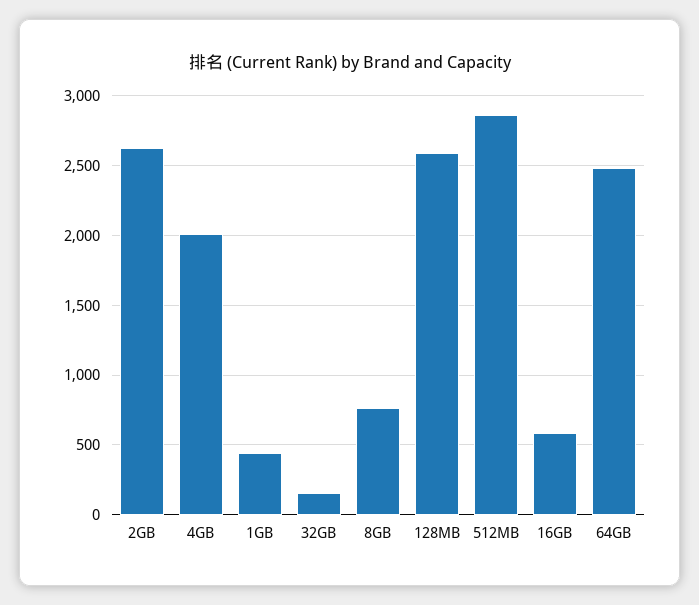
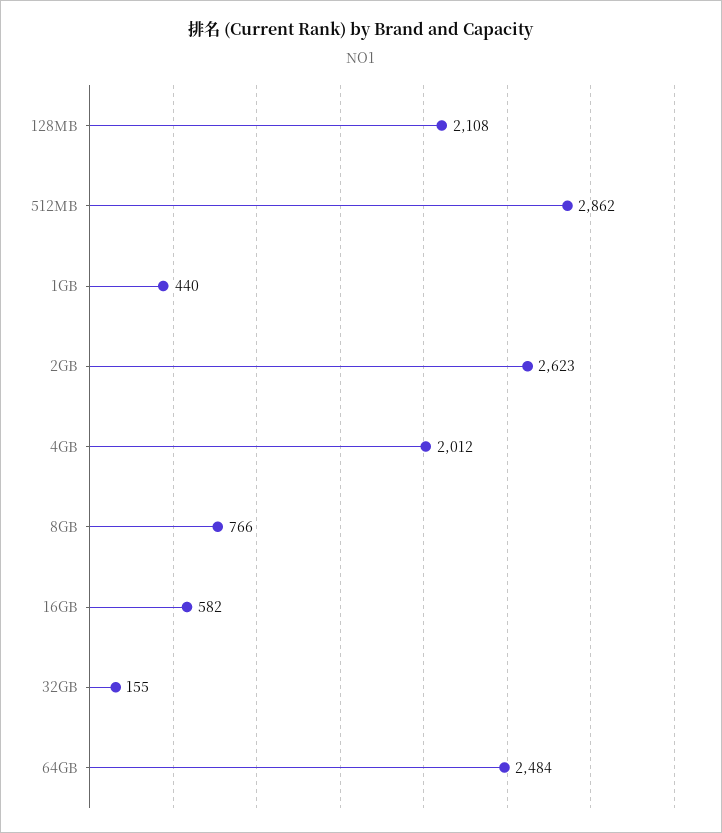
  {
    "2GB": 2623,
    "4GB": 2012,
    "1GB": 440,
    "32GB": 155,
    "8GB": 766,
-   "128MB": 2600,
+   "128MB": 2108,
    "512MB": 2862,
    "16GB": 582,
    "64GB": 2484
  }

